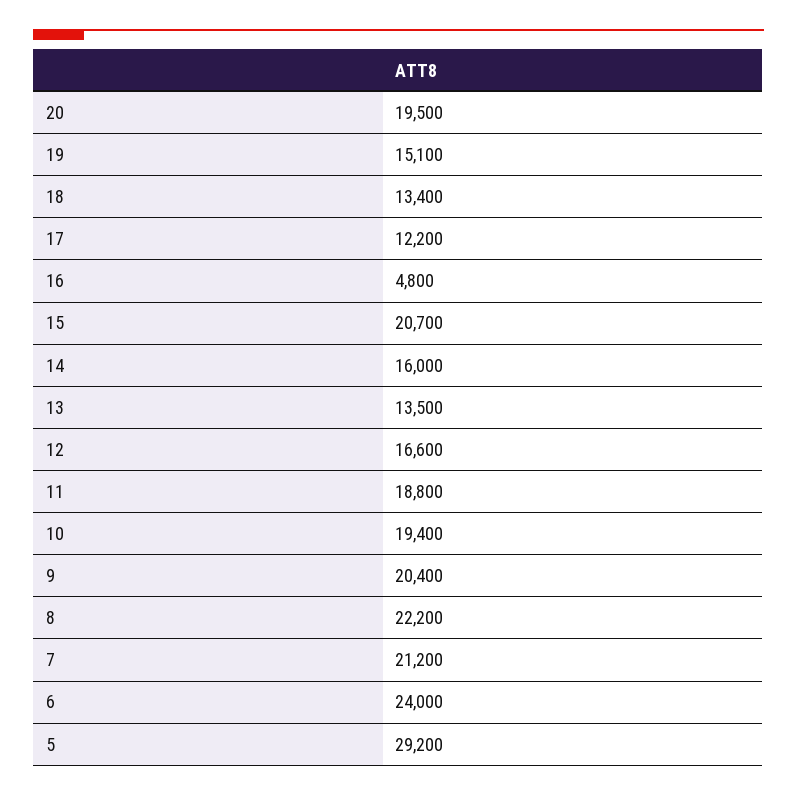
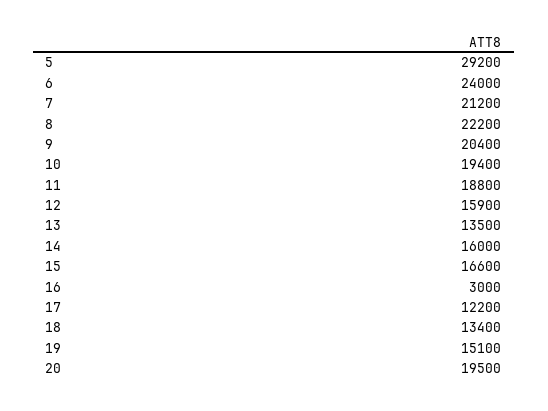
  {
    "20": 19500,
    "19": 15100,
    "18": 13400,
    "17": 12200,
-   "16": 4800,
+   "16": 3000,
-   "15": 20700,
+   "15": 16600,
    "14": 16000,
    "13": 13500,
-   "12": 16600,
+   "12": 15900,
    "11": 18800,
    "10": 19400,
    "9": 20400,
    "8": 22200,
    "7": 21200,
    "6": 24000,
    "5": 29200
  }

